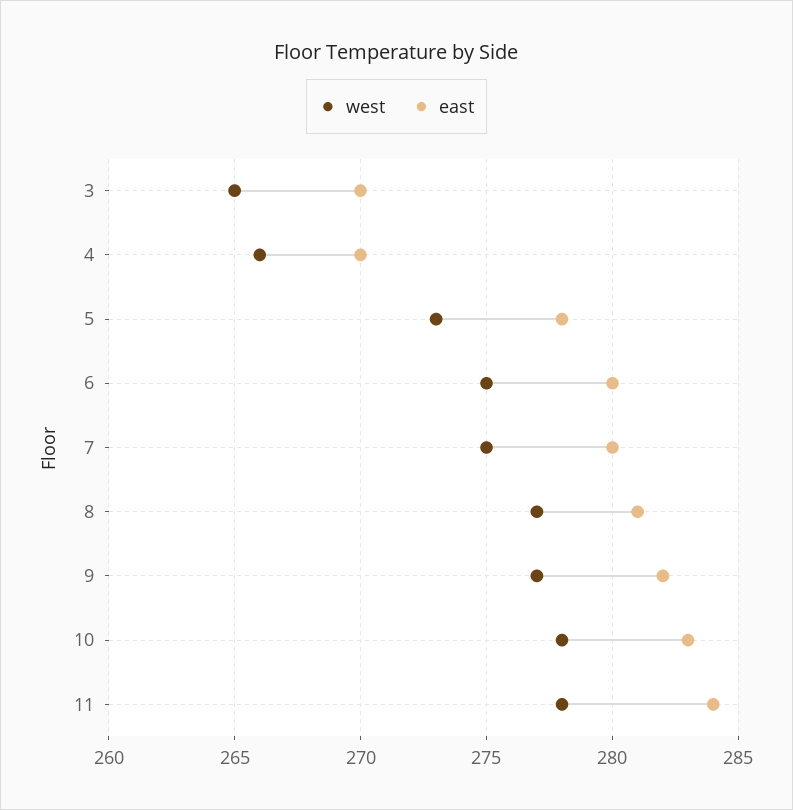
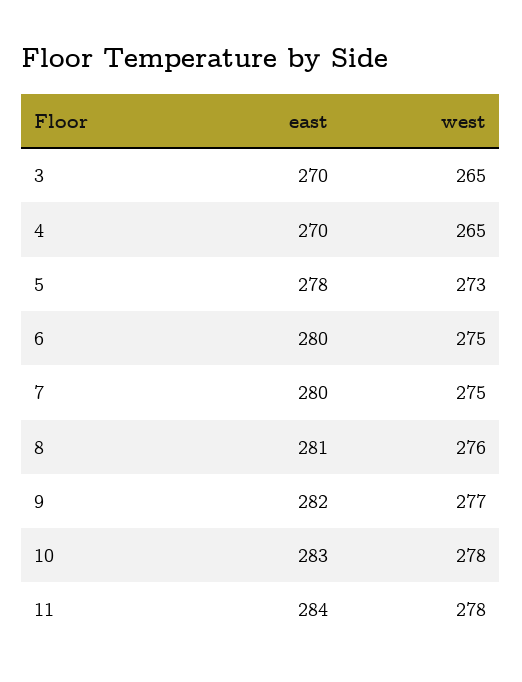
  {
    "west": {
      "3": 265,
-     "4": 266,
+     "4": 265,
      "5": 273,
      "6": 275,
      "7": 275,
-     "8": 277,
+     "8": 276,
      "9": 277,
      "10": 278,
      "11": 278
    },
    "east": {
      "3": 270,
      "4": 270,
      "5": 278,
      "6": 280,
      "7": 280,
      "8": 281,
      "9": 282,
      "10": 283,
      "11": 284
    }
  }

